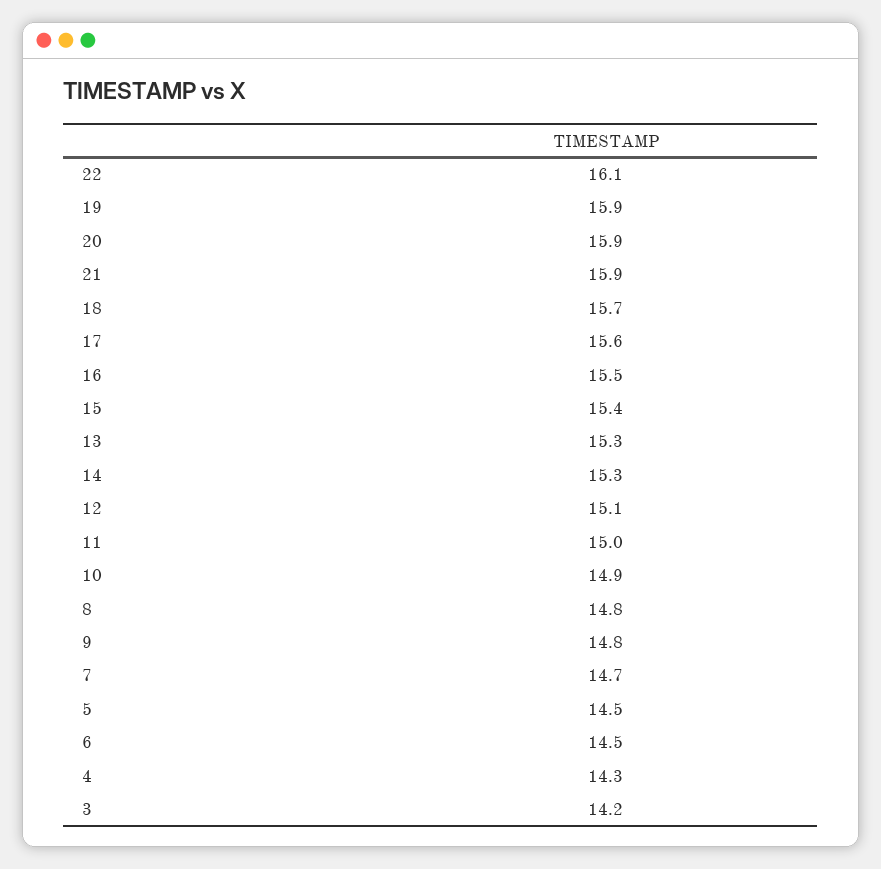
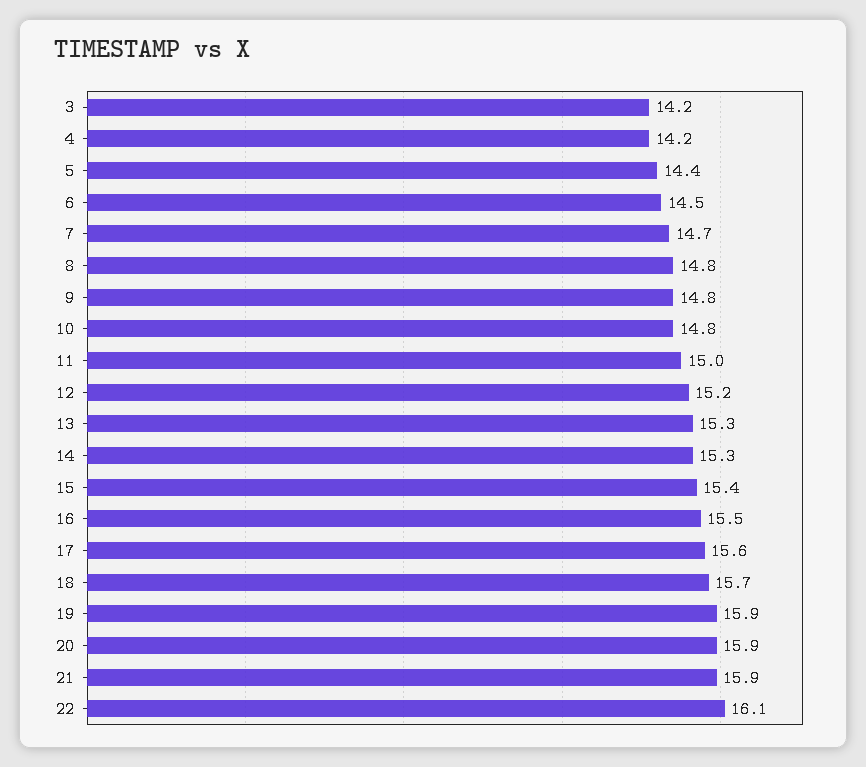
  {
    "22": 16.1,
    "19": 15.9,
    "20": 15.9,
    "21": 15.9,
    "18": 15.7,
    "17": 15.6,
    "16": 15.5,
    "15": 15.4,
    "13": 15.3,
    "14": 15.3,
-   "12": 15.1,
+   "12": 15.2,
    "11": 15,
-   "10": 14.9,
+   "10": 14.8,
    "8": 14.8,
    "9": 14.8,
    "7": 14.7,
-   "5": 14.5,
+   "5": 14.4,
    "6": 14.5,
-   "4": 14.3,
+   "4": 14.2,
    "3": 14.2
  }

